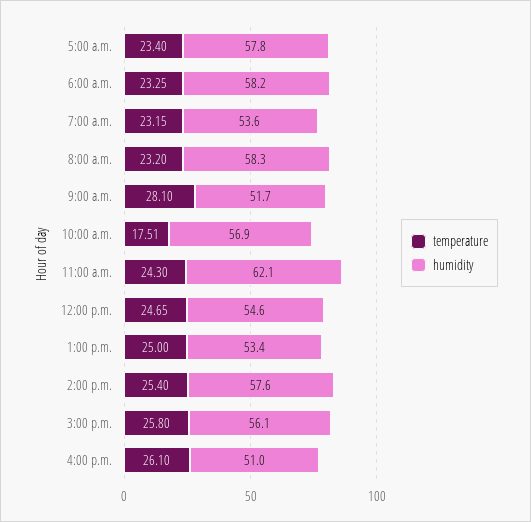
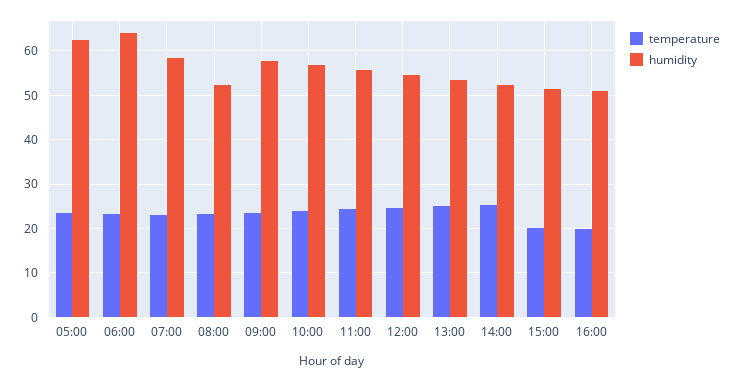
  {
    "temperature": {
      "5:00 a.m.": 23.4,
      "6:00 a.m.": 23.25,
      "7:00 a.m.": 23.15,
      "8:00 a.m.": 23.2,
-     "9:00 a.m.": 28.1,
+     "9:00 a.m.": 24,
-     "10:00 a.m.": 17.51,
+     "10:00 a.m.": 24,
      "11:00 a.m.": 24.3,
      "12:00 p.m.": 24.65,
      "1:00 p.m.": 25,
      "2:00 p.m.": 25.4,
-     "3:00 p.m.": 25.8,
+     "3:00 p.m.": 20,
-     "4:00 p.m.": 26.1
+     "4:00 p.m.": 20
    },
    "humidity": {
-     "5:00 a.m.": 57.8,
+     "5:00 a.m.": 62,
-     "6:00 a.m.": 58.2,
+     "6:00 a.m.": 64,
-     "7:00 a.m.": 53.6,
+     "7:00 a.m.": 58,
-     "8:00 a.m.": 58.3,
+     "8:00 a.m.": 52,
-     "9:00 a.m.": 51.7,
+     "9:00 a.m.": 58,
      "10:00 a.m.": 56.9,
-     "11:00 a.m.": 62.1,
+     "11:00 a.m.": 56,
      "12:00 p.m.": 54.6,
      "1:00 p.m.": 53.4,
-     "2:00 p.m.": 57.6,
+     "2:00 p.m.": 52,
-     "3:00 p.m.": 56.1,
+     "3:00 p.m.": 52,
      "4:00 p.m.": 51
    }
  }

